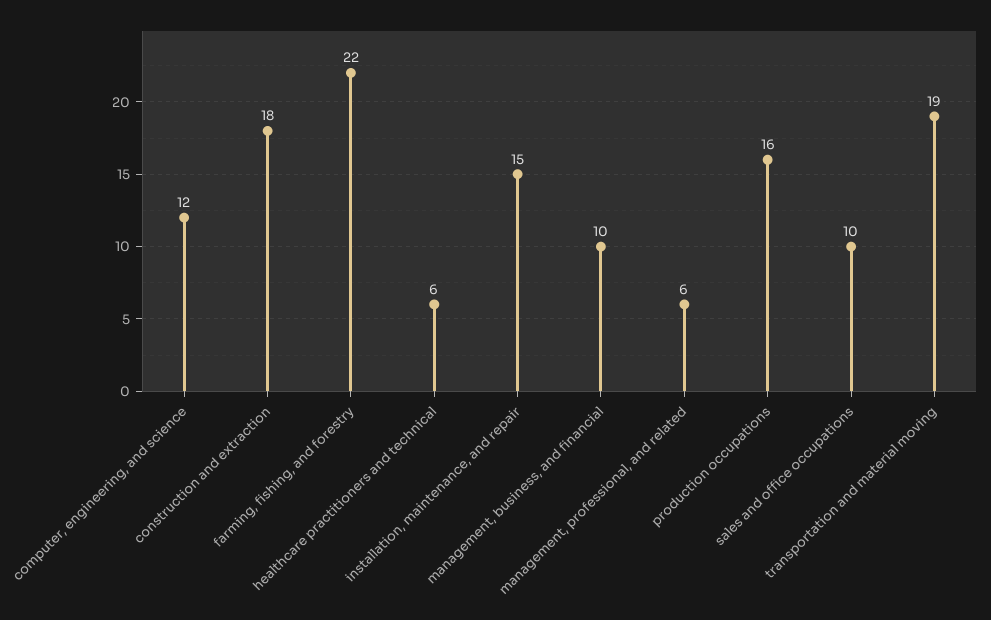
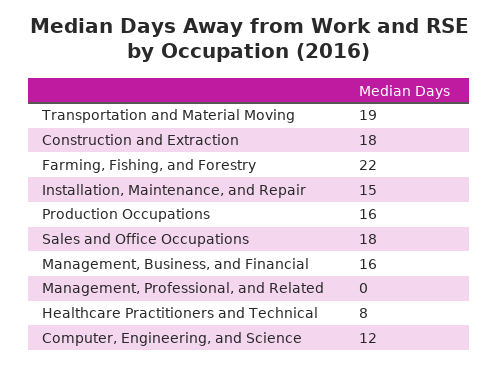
  {
    "computer, engineering, and science": 12,
    "construction and extraction": 18,
    "farming, fishing, and forestry": 22,
-   "healthcare practitioners and technical": 6,
+   "healthcare practitioners and technical": 8,
    "installation, maintenance, and repair": 15,
-   "management, business, and financial": 10,
+   "management, business, and financial": 16,
-   "management, professional, and related": 6,
+   "management, professional, and related": 0,
    "production occupations": 16,
-   "sales and office occupations": 10,
+   "sales and office occupations": 18,
    "transportation and material moving": 19
  }

